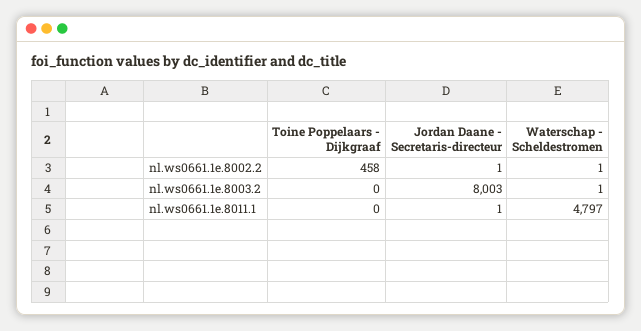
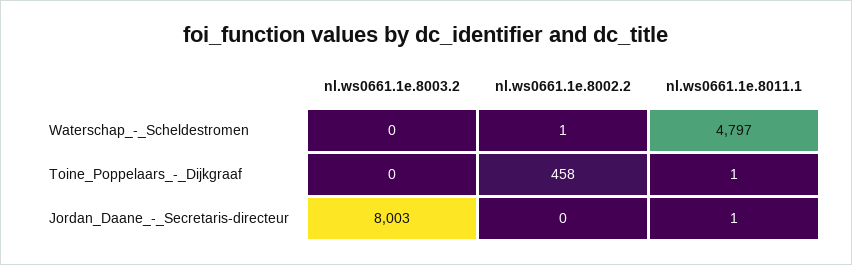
  {
    "Toine Poppelaars - Dijkgraaf": {
      "nl.ws0661.1e.8002.2": 458,
      "nl.ws0661.1e.8003.2": 0,
-     "nl.ws0661.1e.8011.1": 0
+     "nl.ws0661.1e.8011.1": 1
    },
    "Jordan Daane - Secretaris-directeur": {
-     "nl.ws0661.1e.8002.2": 1,
+     "nl.ws0661.1e.8002.2": 0,
      "nl.ws0661.1e.8003.2": 8003,
      "nl.ws0661.1e.8011.1": 1
    },
    "Waterschap - Scheldestromen": {
      "nl.ws0661.1e.8002.2": 1,
-     "nl.ws0661.1e.8003.2": 1,
+     "nl.ws0661.1e.8003.2": 0,
      "nl.ws0661.1e.8011.1": 4797
    }
  }

